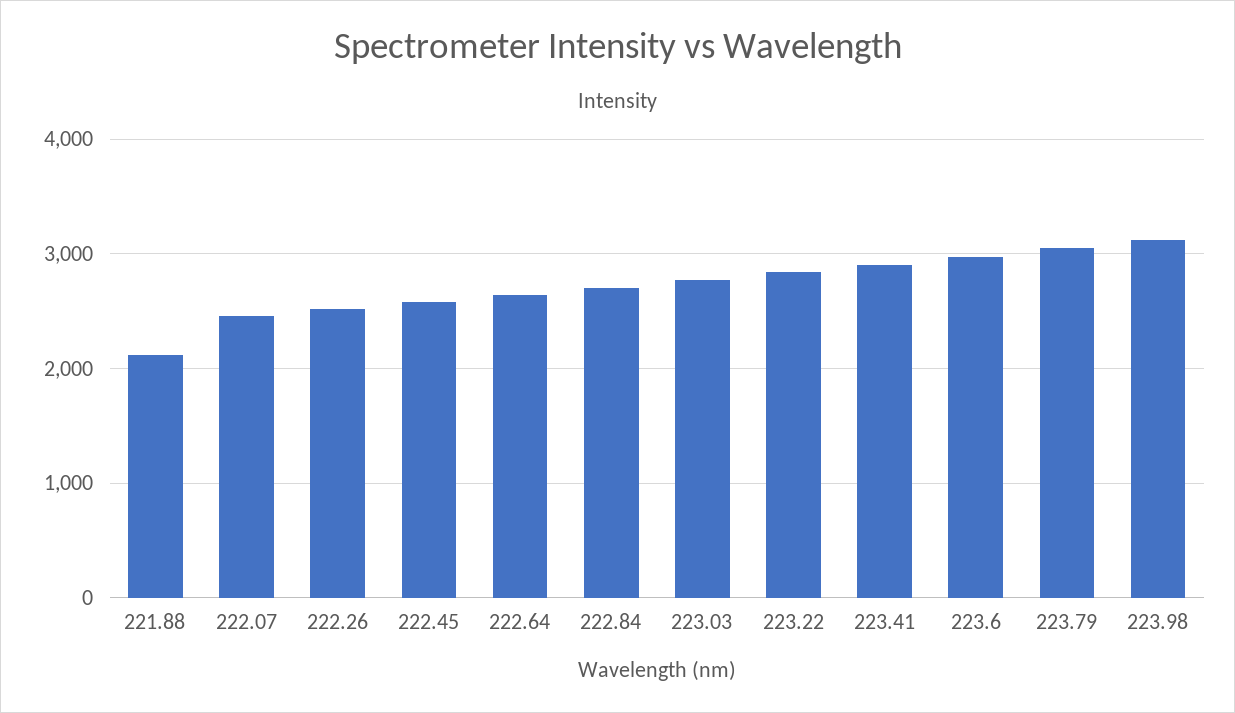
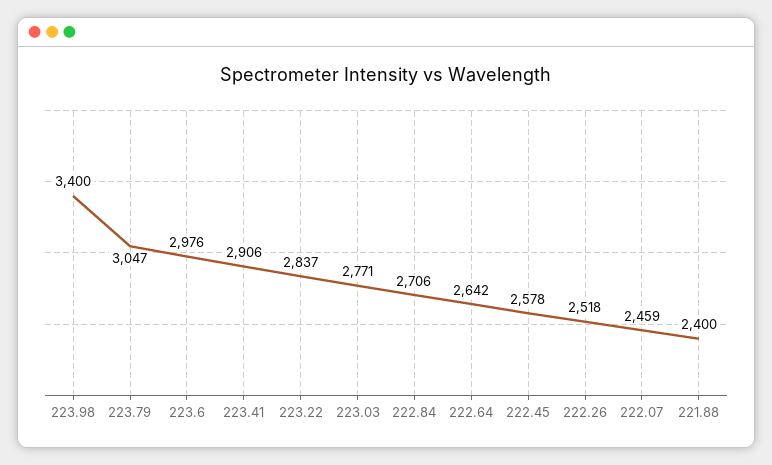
  {
-   "221.88": 2100,
+   "221.88": 2400,
    "222.07": 2459,
    "222.26": 2518,
    "222.45": 2578,
    "222.64": 2642,
    "222.84": 2706,
    "223.03": 2771,
    "223.22": 2837,
    "223.41": 2906,
    "223.6": 2976,
    "223.79": 3047,
-   "223.98": 3100
+   "223.98": 3400
  }

